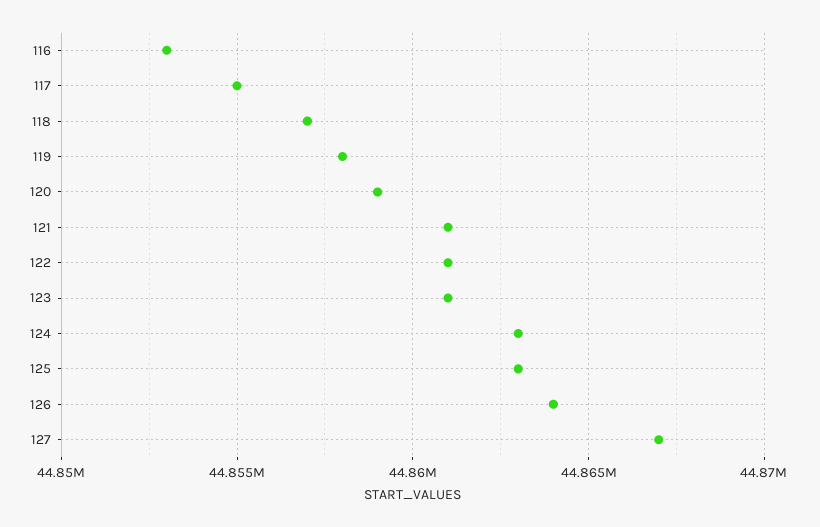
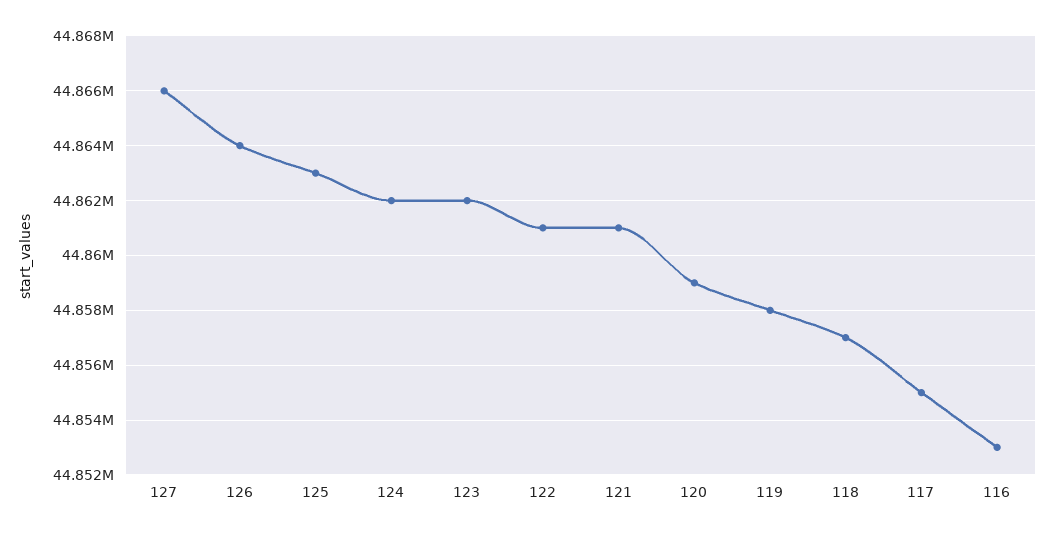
  {
    "116": 44853000,
    "117": 44855000,
    "118": 44857000,
    "119": 44858000,
    "120": 44859000,
    "121": 44861000,
    "122": 44861000,
-   "123": 44861000,
+   "123": 44862000,
-   "124": 44863000,
+   "124": 44862000,
    "125": 44863000,
    "126": 44864000,
-   "127": 44867000
+   "127": 44866000
  }

